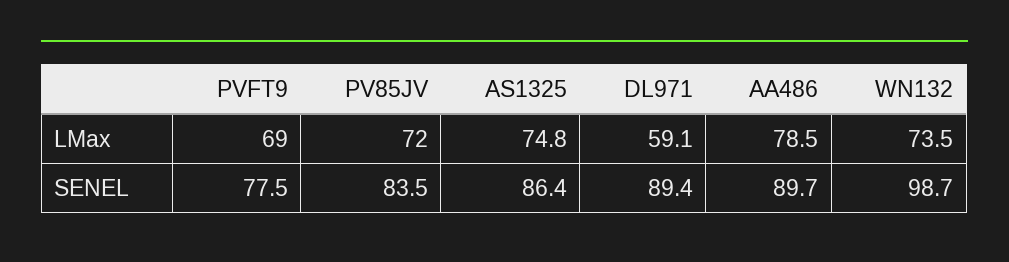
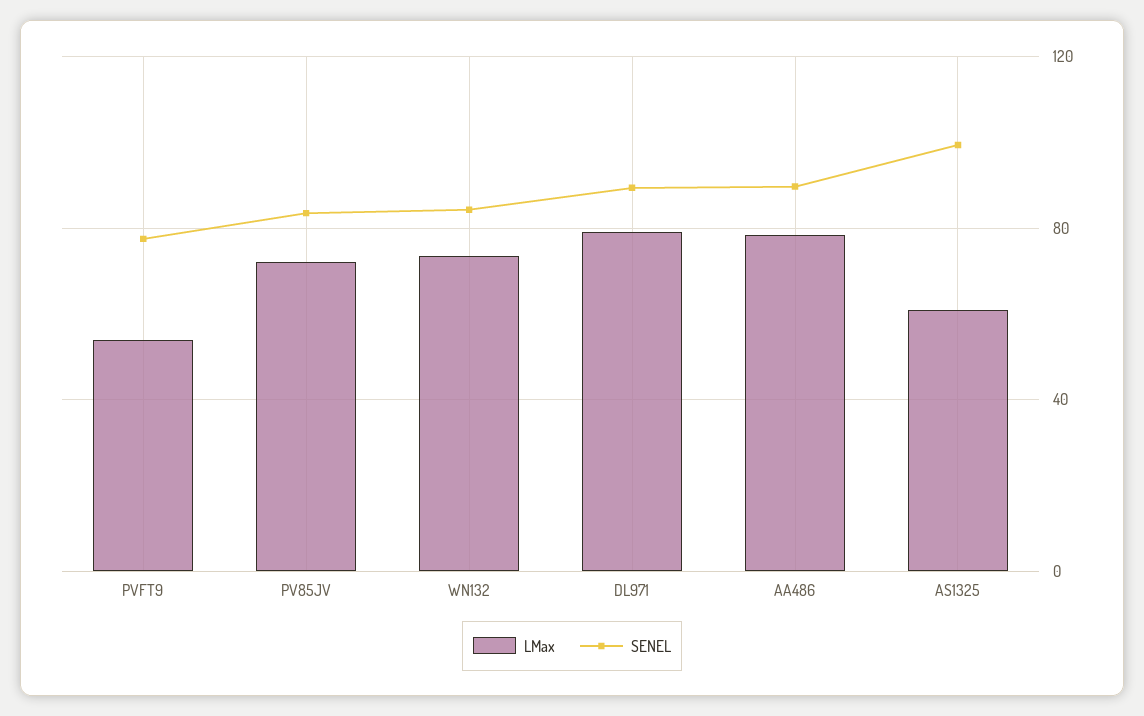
  {
    "LMax": {
-     "PVFT9": 69,
+     "PVFT9": 55,
      "PV85JV": 72,
-     "AS1325": 74.8,
+     "AS1325": 60,
-     "DL971": 59.1,
+     "DL971": 80,
      "AA486": 78.5,
      "WN132": 73.5
    },
    "SENEL": {
      "PVFT9": 77.5,
      "PV85JV": 83.5,
-     "AS1325": 86.4,
+     "AS1325": 100,
      "DL971": 89.4,
      "AA486": 89.7,
-     "WN132": 98.7
+     "WN132": 85
    }
  }

